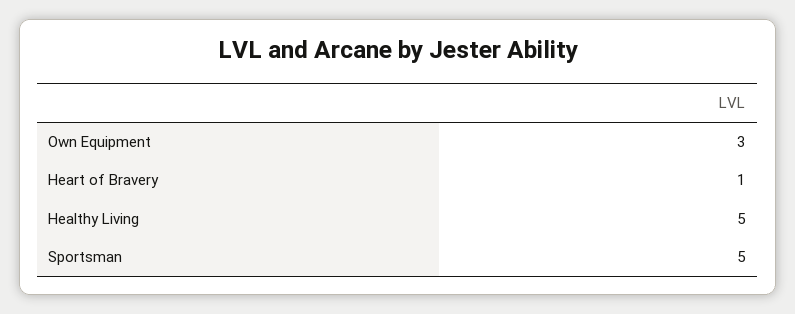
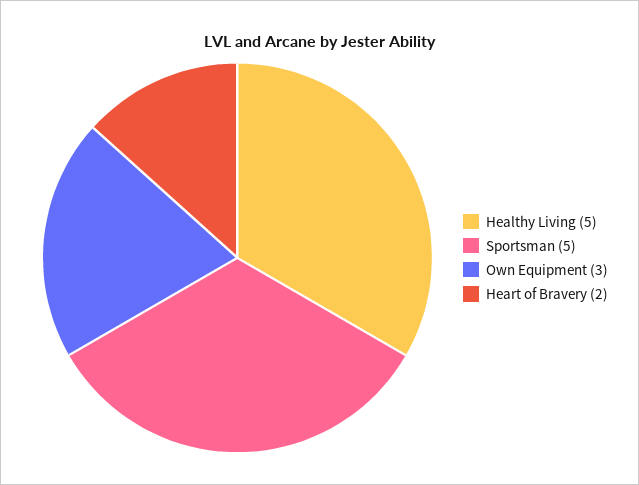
  {
    "Own Equipment": 3,
-   "Heart of Bravery": 1,
+   "Heart of Bravery": 2,
    "Healthy Living": 5,
    "Sportsman": 5
  }

